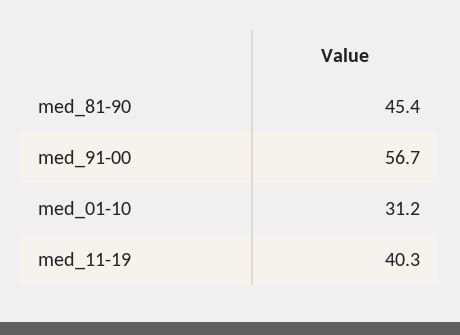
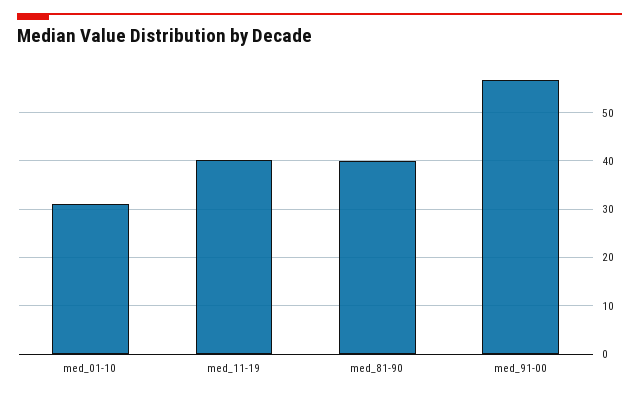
  {
-   "med_81-90": 45.4,
+   "med_81-90": 40,
    "med_91-00": 56.7,
    "med_01-10": 31.2,
    "med_11-19": 40.3
  }

